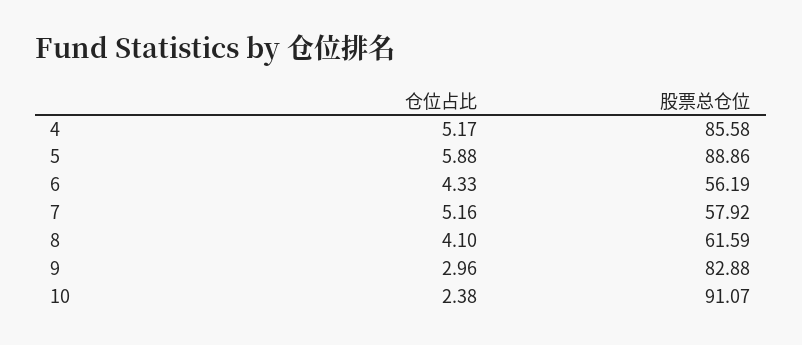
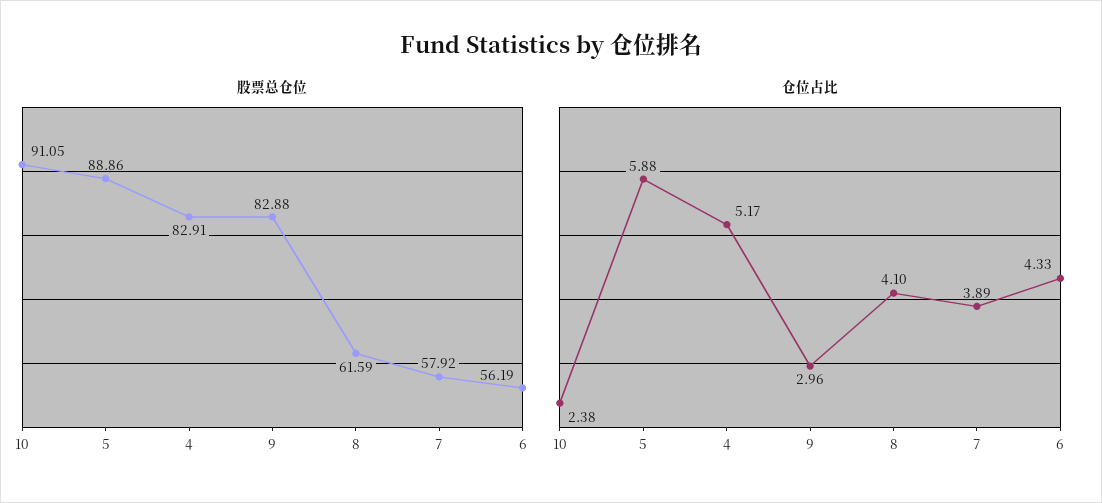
  {
    "仓位占比": {
      "4": 5.17,
      "5": 5.88,
      "6": 4.33,
-     "7": 5.16,
+     "7": 3.89,
      "8": 4.1,
      "9": 2.96,
      "10": 2.38
    },
    "股票总仓位": {
-     "4": 85.58,
+     "4": 82.91,
      "5": 88.86,
      "6": 56.19,
      "7": 57.92,
      "8": 61.59,
      "9": 82.88,
-     "10": 91.07
+     "10": 91.05
    }
  }

